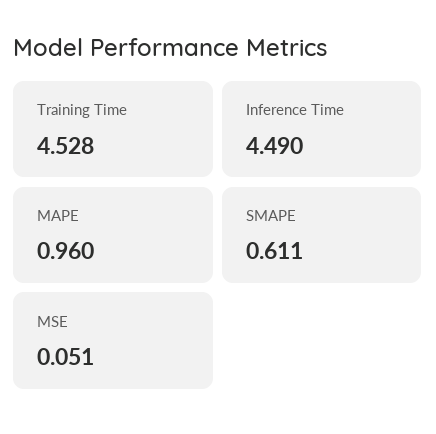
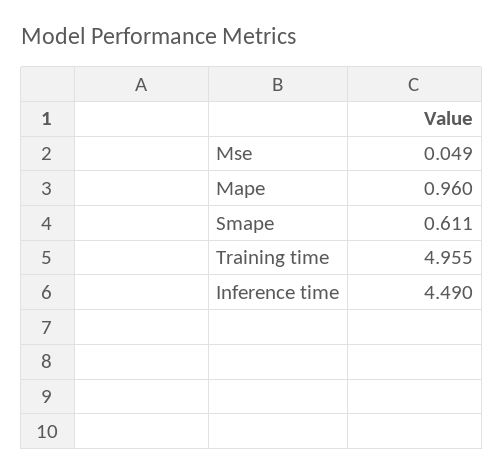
  {
-   "Training Time": 4.528,
+   "Training Time": 4.955,
    "Inference Time": 4.49,
    "MAPE": 0.96,
    "SMAPE": 0.611,
-   "MSE": 0.051
+   "MSE": 0.049
  }

